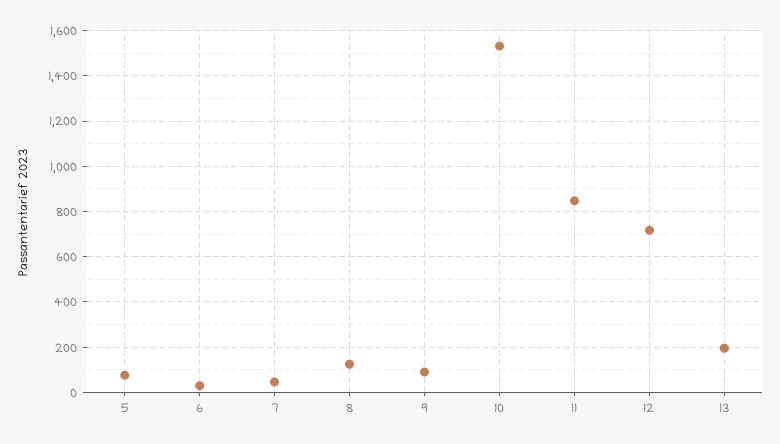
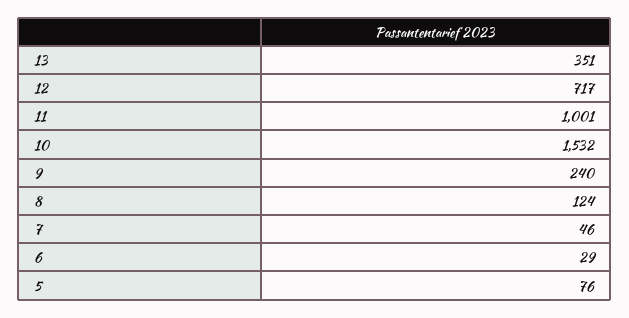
  {
    "5": 76,
    "6": 29,
    "7": 46,
    "8": 124,
-   "9": 100,
+   "9": 240,
    "10": 1532,
-   "11": 850,
+   "11": 1001,
    "12": 717,
-   "13": 200
+   "13": 351
  }

